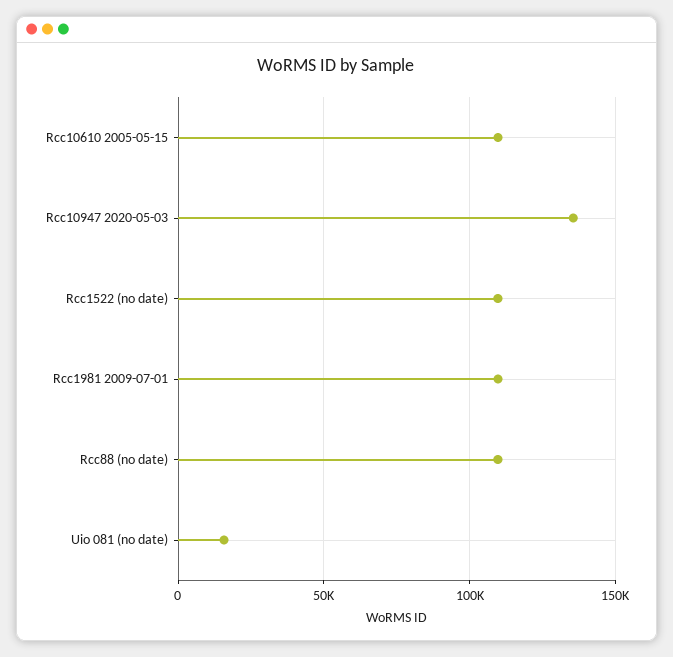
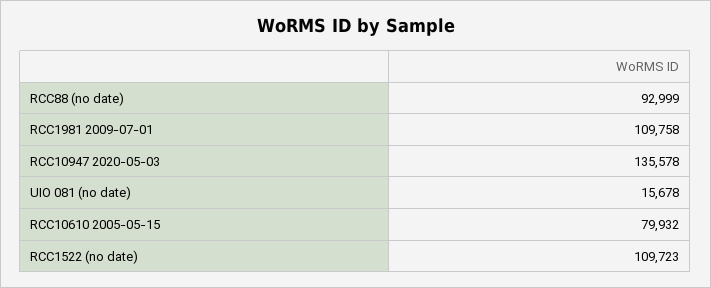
  {
-   "Rcc10610 2005-05-15": 110000,
+   "Rcc10610 2005-05-15": 79932,
    "Rcc10947 2020-05-03": 135578,
    "Rcc1522 (no date)": 109723,
    "Rcc1981 2009-07-01": 109758,
-   "Rcc88 (no date)": 110000,
+   "Rcc88 (no date)": 92999,
    "Uio 081 (no date)": 15678
  }

